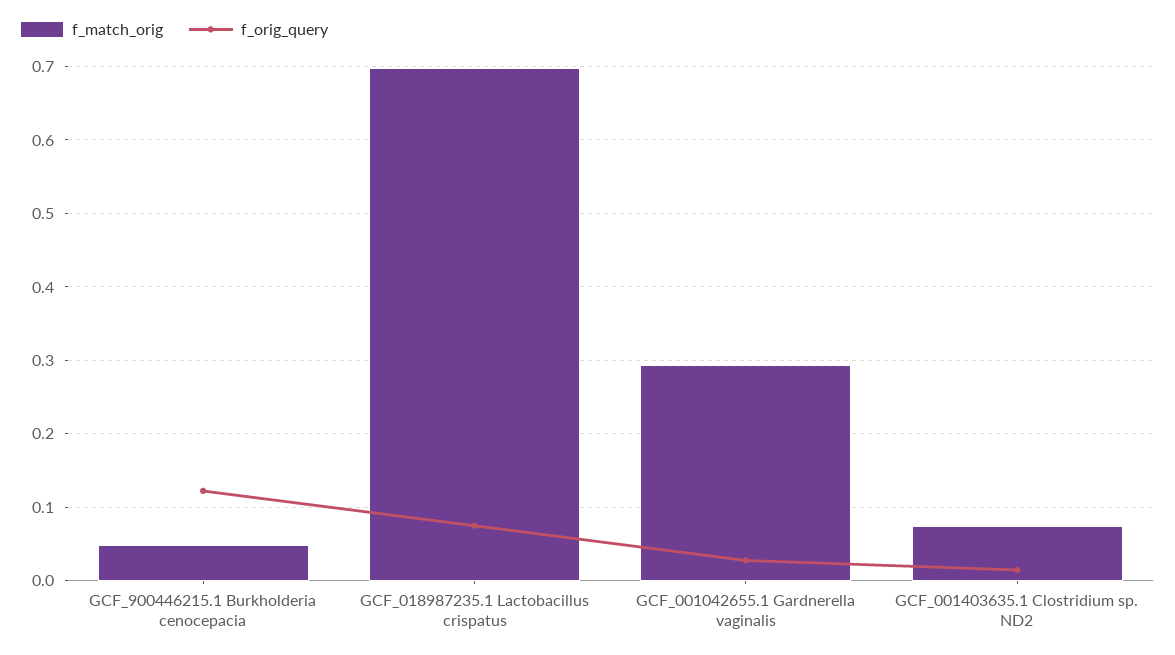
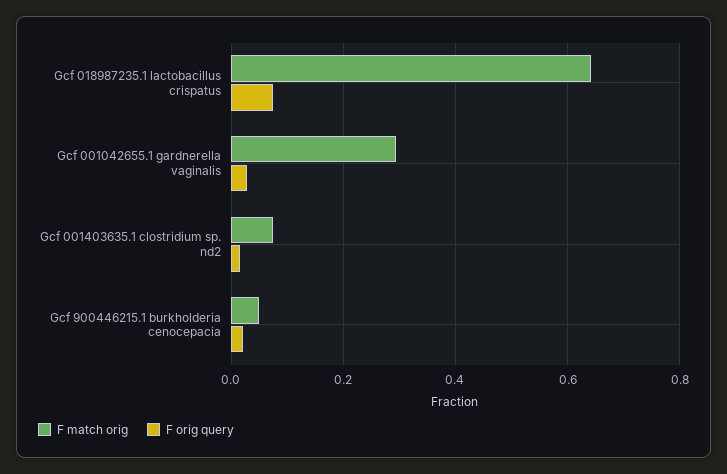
  {
    "f_match_orig": {
      "GCF_900446215.1 Burkholderia cenocepacia": 0.05,
-     "GCF_018987235.1 Lactobacillus crispatus": 0.7,
+     "GCF_018987235.1 Lactobacillus crispatus": 0.64,
      "GCF_001042655.1 Gardnerella vaginalis": 0.29,
      "GCF_001403635.1 Clostridium sp. ND2": 0.07
    },
    "f_orig_query": {
-     "GCF_900446215.1 Burkholderia cenocepacia": 0.12,
+     "GCF_900446215.1 Burkholderia cenocepacia": 0.02,
      "GCF_018987235.1 Lactobacillus crispatus": 0.07,
      "GCF_001042655.1 Gardnerella vaginalis": 0.03,
      "GCF_001403635.1 Clostridium sp. ND2": 0.01
    }
  }

